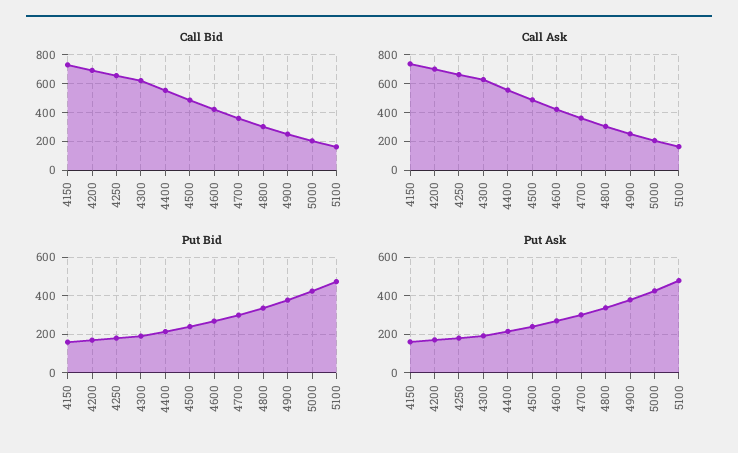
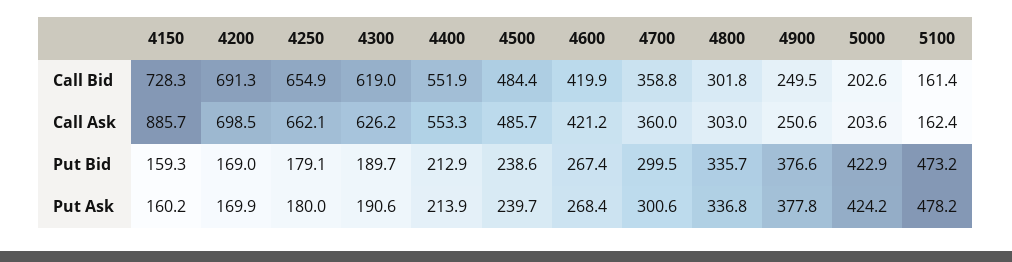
  {
    "Call Bid": {
      "4150": 728.3,
      "4200": 691.3,
      "4250": 654.9,
      "4300": 619,
      "4400": 551.9,
      "4500": 484.4,
      "4600": 419.9,
      "4700": 358.8,
      "4800": 301.8,
      "4900": 249.5,
      "5000": 202.6,
      "5100": 161.4
    },
    "Call Ask": {
-     "4150": 750,
+     "4150": 885.7,
      "4200": 698.5,
      "4250": 662.1,
      "4300": 626.2,
      "4400": 553.3,
      "4500": 485.7,
      "4600": 421.2,
      "4700": 360,
      "4800": 303,
      "4900": 250.6,
      "5000": 203.6,
      "5100": 162.4
    },
    "Put Bid": {
      "4150": 159.3,
      "4200": 169,
      "4250": 179.1,
      "4300": 189.7,
      "4400": 212.9,
      "4500": 238.6,
      "4600": 267.4,
      "4700": 299.5,
      "4800": 335.7,
      "4900": 376.6,
      "5000": 422.9,
      "5100": 473.2
    },
    "Put Ask": {
      "4150": 160.2,
      "4200": 169.9,
      "4250": 180,
      "4300": 190.6,
      "4400": 213.9,
      "4500": 239.7,
      "4600": 268.4,
      "4700": 300.6,
      "4800": 336.8,
      "4900": 377.8,
      "5000": 424.2,
      "5100": 478.2
    }
  }

